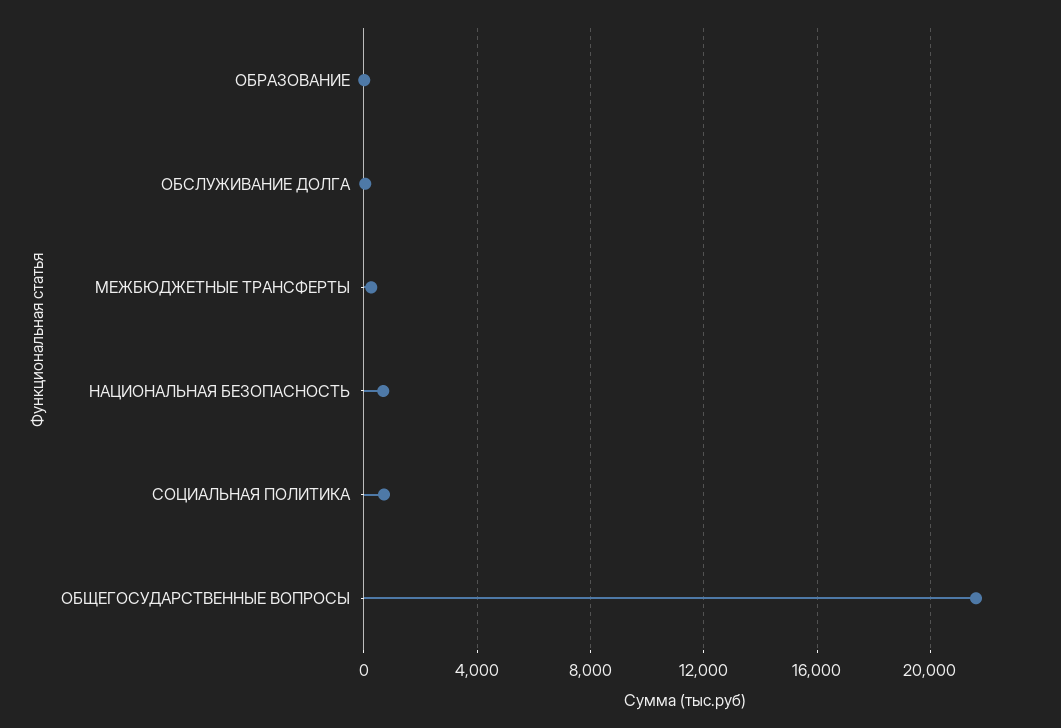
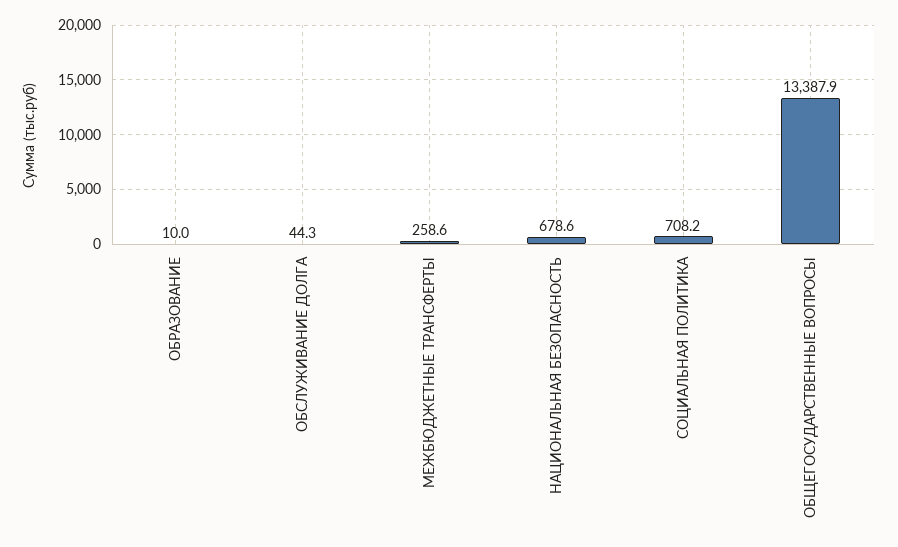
  {
    "ОБРАЗОВАНИЕ": 10,
    "ОБСЛУЖИВАНИЕ ДОЛГА": 44.3,
    "МЕЖБЮДЖЕТНЫЕ ТРАНСФЕРТЫ": 258.6,
    "НАЦИОНАЛЬНАЯ БЕЗОПАСНОСТЬ": 678.6,
    "СОЦИАЛЬНАЯ ПОЛИТИКА": 708.2,
-   "ОБЩЕГОСУДАРСТВЕННЫЕ ВОПРОСЫ": 21500
+   "ОБЩЕГОСУДАРСТВЕННЫЕ ВОПРОСЫ": 13387.9
  }

